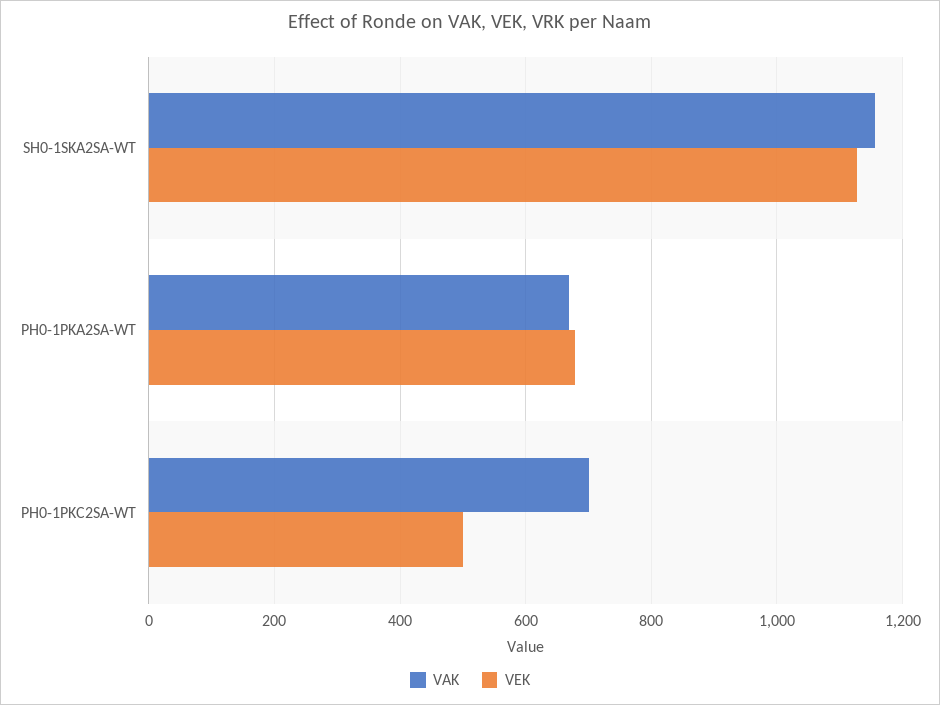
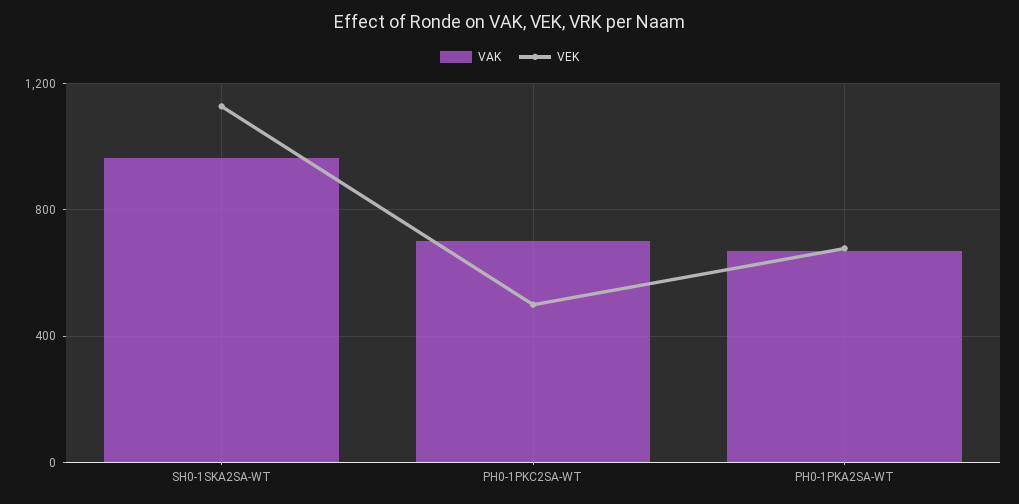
  {
    "VAK": {
-     "SH0-1SKA2SA-WT": 1160,
+     "SH0-1SKA2SA-WT": 950,
      "PH0-1PKA2SA-WT": 660,
      "PH0-1PKC2SA-WT": 700
    },
    "VEK": {
      "SH0-1SKA2SA-WT": 1120,
      "PH0-1PKA2SA-WT": 680,
      "PH0-1PKC2SA-WT": 500
    }
  }

